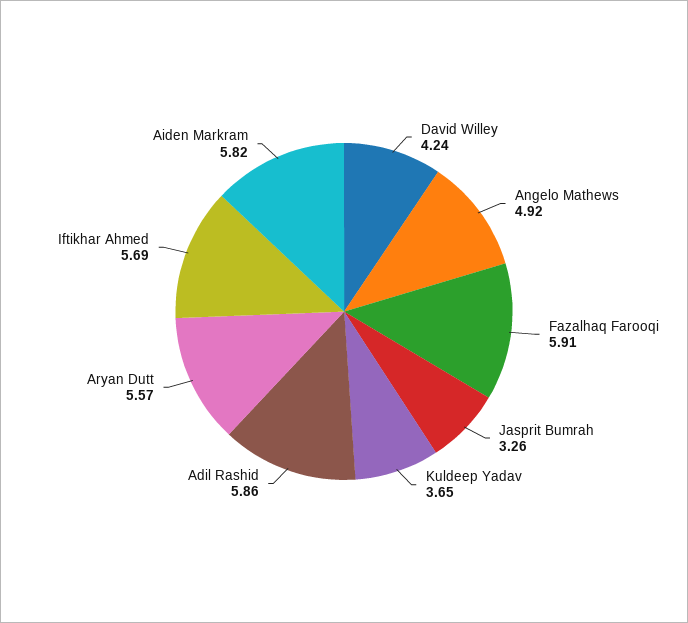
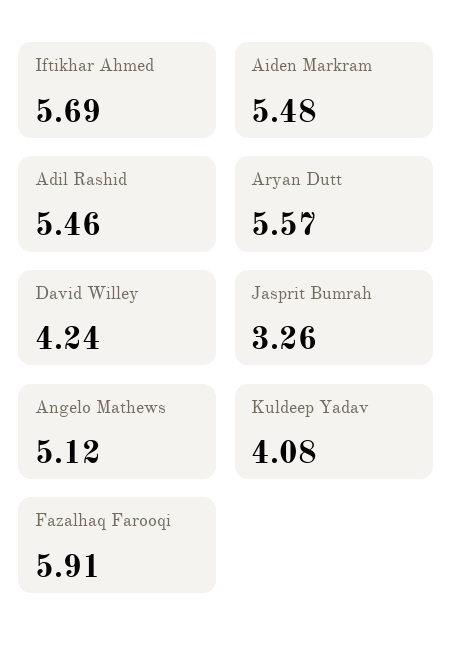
  {
    "David Willey": 4.24,
-   "Angelo Mathews": 4.92,
+   "Angelo Mathews": 5.12,
    "Fazalhaq Farooqi": 5.91,
    "Jasprit Bumrah": 3.26,
-   "Kuldeep Yadav": 3.65,
+   "Kuldeep Yadav": 4.08,
-   "Adil Rashid": 5.86,
+   "Adil Rashid": 5.46,
    "Aryan Dutt": 5.57,
    "Iftikhar Ahmed": 5.69,
-   "Aiden Markram": 5.82
+   "Aiden Markram": 5.48
  }

